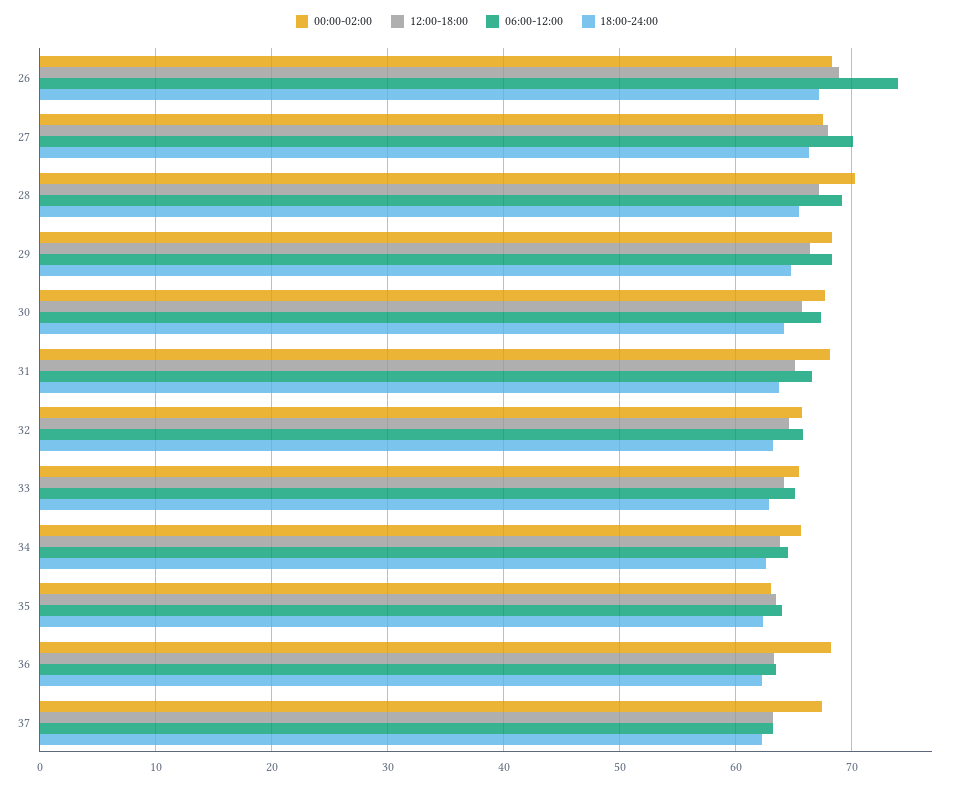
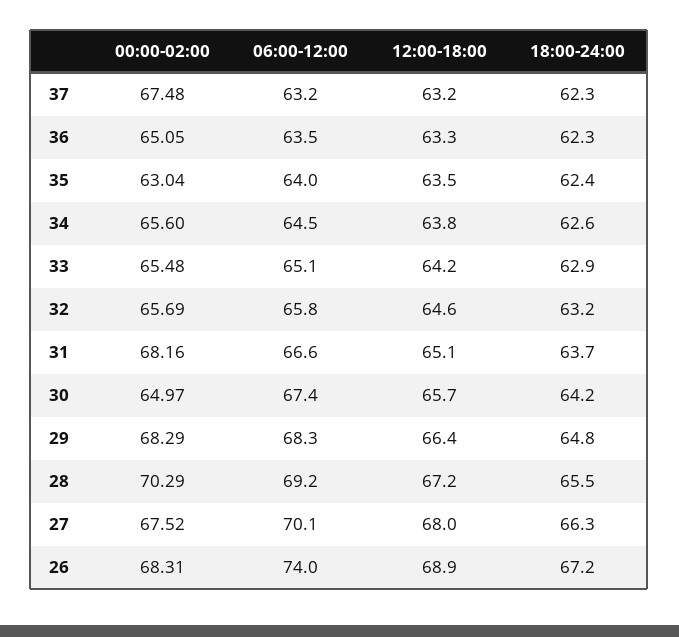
  {
    "00:00-02:00": {
      "26": 68.31,
      "27": 67.52,
      "28": 70.29,
      "29": 68.29,
-     "30": 68,
+     "30": 64.97,
      "31": 68.16,
      "32": 65.69,
      "33": 65.48,
      "34": 65.6,
      "35": 63.04,
-     "36": 68,
+     "36": 65.05,
      "37": 67.48
    },
    "12:00-18:00": {
      "26": 68.9,
      "27": 68,
      "28": 67.2,
      "29": 66.4,
      "30": 65.7,
      "31": 65.1,
      "32": 64.6,
      "33": 64.2,
      "34": 63.8,
      "35": 63.5,
      "36": 63.3,
      "37": 63.2
    },
    "06:00-12:00": {
      "26": 74,
      "27": 70.1,
      "28": 69.2,
      "29": 68.3,
      "30": 67.4,
      "31": 66.6,
      "32": 65.8,
      "33": 65.1,
      "34": 64.5,
      "35": 64,
      "36": 63.5,
      "37": 63.2
    },
    "18:00-24:00": {
      "26": 67.2,
      "27": 66.3,
      "28": 65.5,
      "29": 64.8,
      "30": 64.2,
      "31": 63.7,
      "32": 63.2,
      "33": 62.9,
      "34": 62.6,
      "35": 62.4,
      "36": 62.3,
      "37": 62.3
    }
  }

